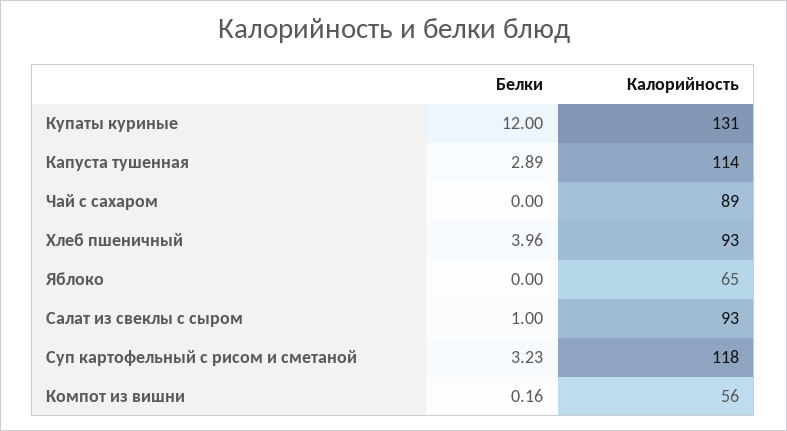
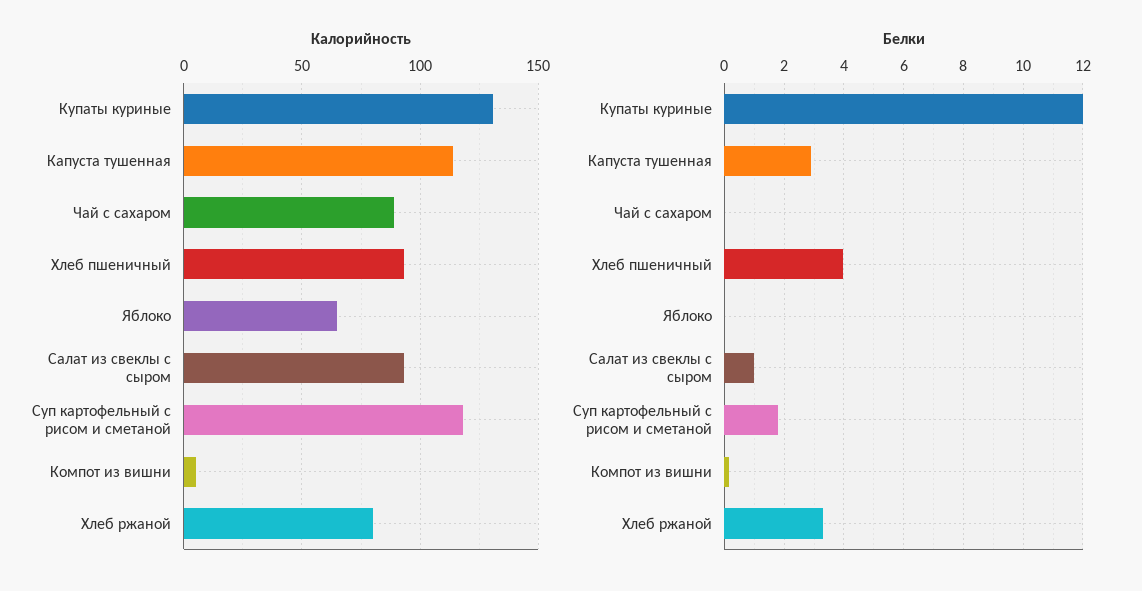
  {
    "Белки": {
      "Купаты куриные": 12,
      "Капуста тушенная": 2.89,
      "Чай с сахаром": 0,
      "Хлеб пшеничный": 3.96,
      "Яблоко": 0,
      "Салат из свеклы с сыром": 1,
-     "Суп картофельный с рисом и сметаной": 3.23,
+     "Суп картофельный с рисом и сметаной": 1.75,
-     "Компот из вишни": 0.16
+     "Компот из вишни": 0.16,
+     "Хлеб ржаной": 3.25
    },
    "Калорийность": {
      "Купаты куриные": 131,
      "Капуста тушенная": 114,
      "Чай с сахаром": 89,
      "Хлеб пшеничный": 93,
      "Яблоко": 65,
      "Салат из свеклы с сыром": 93,
      "Суп картофельный с рисом и сметаной": 118,
-     "Компот из вишни": 56
+     "Компот из вишни": 5,
+     "Хлеб ржаной": 80
    }
  }

